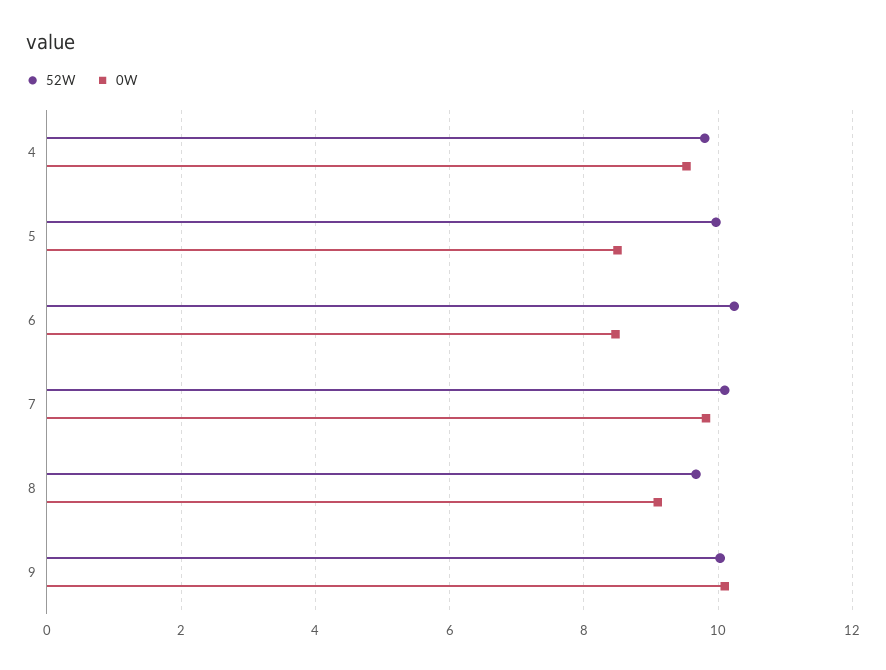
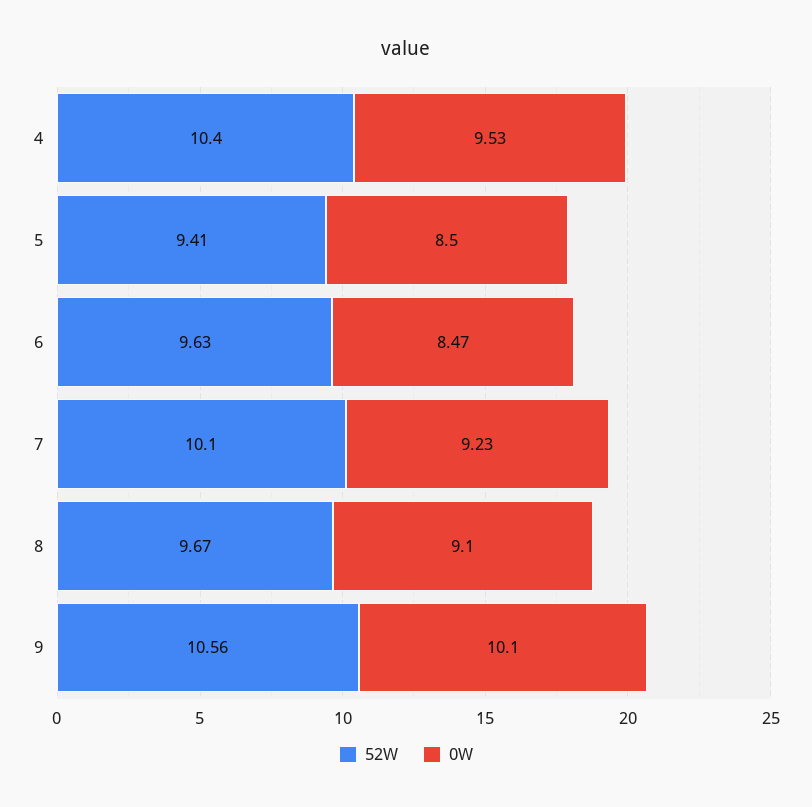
  {
    "52W": {
-     "4": 9.8,
+     "4": 10.4,
-     "5": 10,
+     "5": 9.41,
-     "6": 10.2,
+     "6": 9.63,
      "7": 10.1,
      "8": 9.67,
-     "9": 10
+     "9": 10.56
    },
    "0W": {
      "4": 9.53,
      "5": 8.5,
      "6": 8.47,
-     "7": 9.8,
+     "7": 9.23,
      "8": 9.1,
      "9": 10.1
    }
  }

